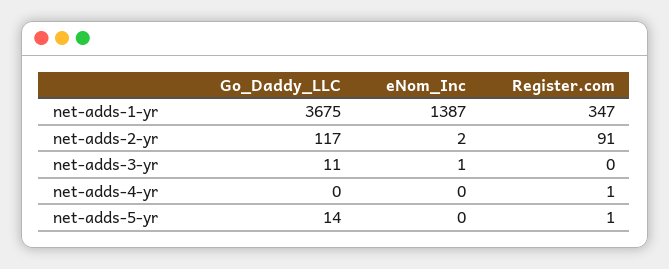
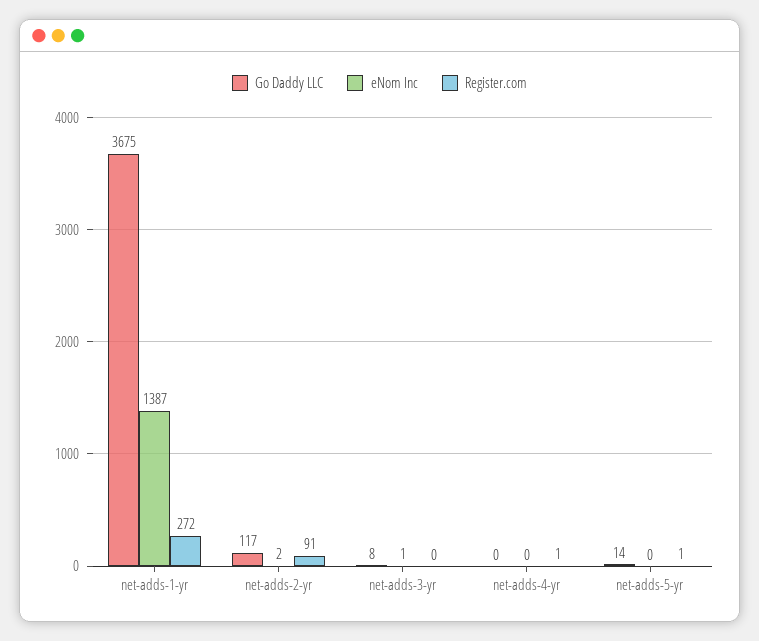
  {
    "Go_Daddy_LLC": {
      "net-adds-1-yr": 3675,
      "net-adds-2-yr": 117,
-     "net-adds-3-yr": 11,
+     "net-adds-3-yr": 8,
      "net-adds-4-yr": 0,
      "net-adds-5-yr": 14
    },
    "eNom_Inc": {
      "net-adds-1-yr": 1387,
      "net-adds-2-yr": 2,
      "net-adds-3-yr": 1,
      "net-adds-4-yr": 0,
      "net-adds-5-yr": 0
    },
    "Register.com": {
-     "net-adds-1-yr": 347,
+     "net-adds-1-yr": 272,
      "net-adds-2-yr": 91,
      "net-adds-3-yr": 0,
      "net-adds-4-yr": 1,
      "net-adds-5-yr": 1
    }
  }

